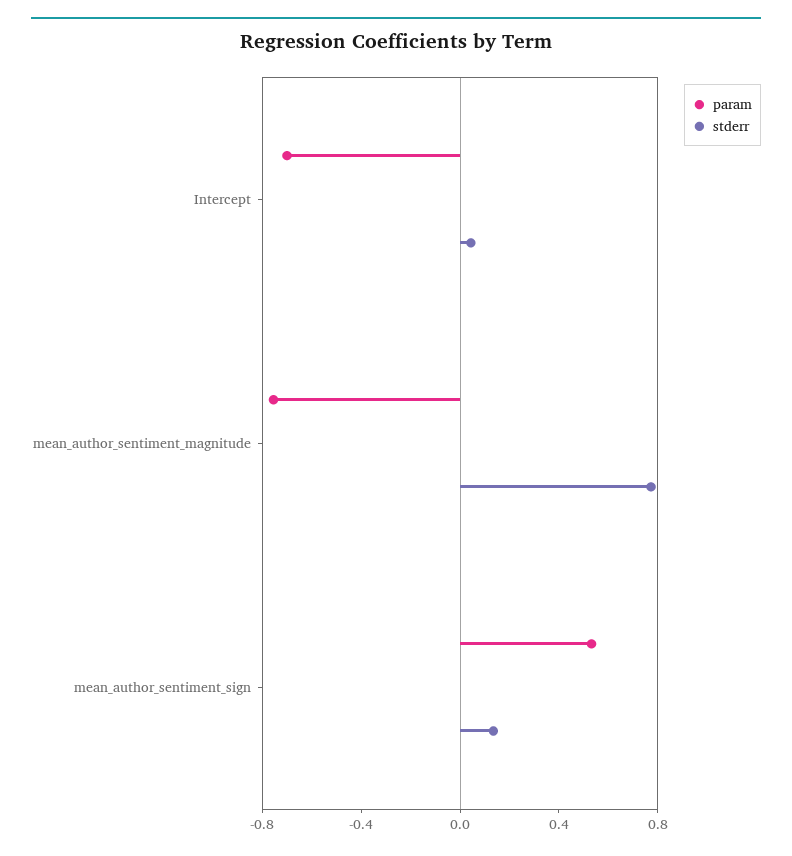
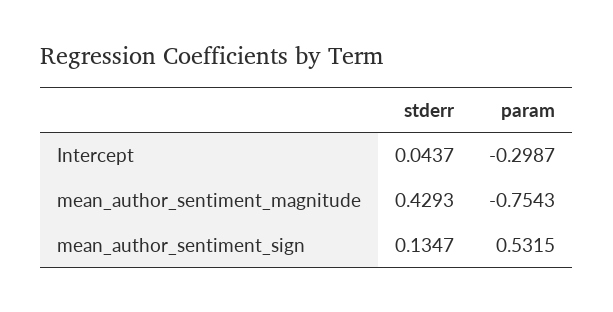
  {
    "param": {
-     "Intercept": -0.7,
+     "Intercept": -0.2987,
      "mean_author_sentiment_magnitude": -0.7543,
      "mean_author_sentiment_sign": 0.5315
    },
    "stderr": {
      "Intercept": 0.0437,
-     "mean_author_sentiment_magnitude": 0.8,
+     "mean_author_sentiment_magnitude": 0.4293,
      "mean_author_sentiment_sign": 0.1347
    }
  }

